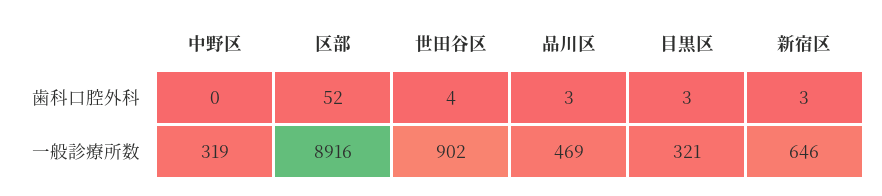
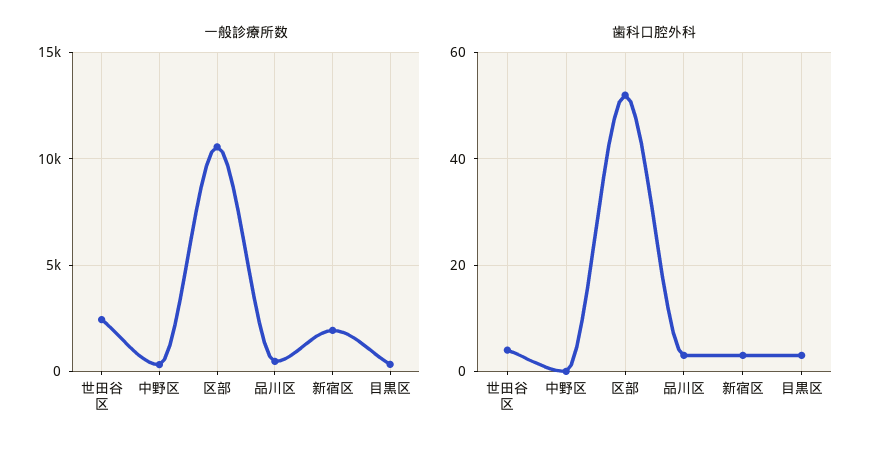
  {
    "歯科口腔外科": {
      "中野区": 0,
      "区部": 52,
      "世田谷区": 4,
      "品川区": 3,
      "目黒区": 3,
      "新宿区": 3
    },
    "一般診療所数": {
      "中野区": 319,
-     "区部": 8916,
+     "区部": 10500,
-     "世田谷区": 902,
+     "世田谷区": 2500,
      "品川区": 469,
      "目黒区": 321,
-     "新宿区": 646
+     "新宿区": 2000
    }
  }

